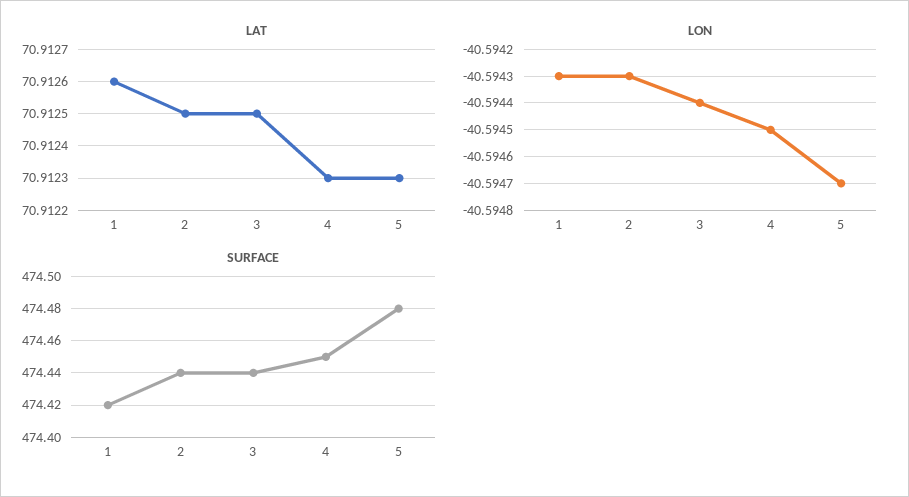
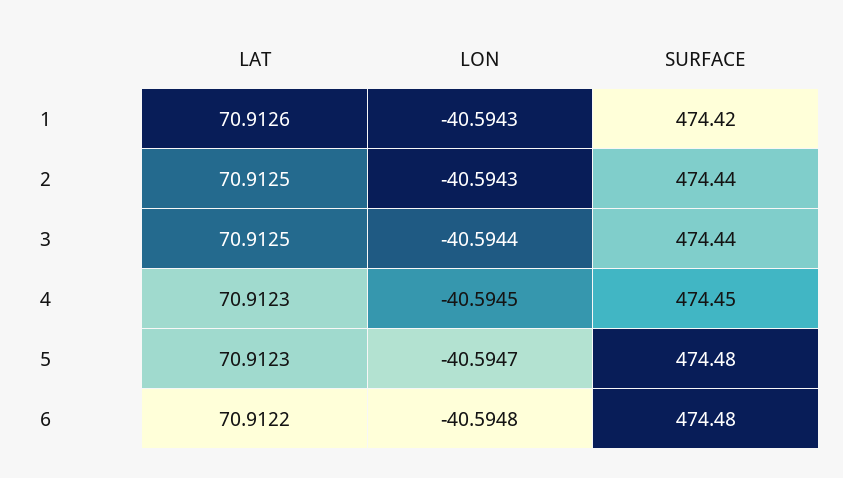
  {
    "LAT": {
      "1": 70.9126,
      "2": 70.9125,
      "3": 70.9125,
      "4": 70.9123,
-     "5": 70.9123
+     "5": 70.9123,
+     "6": 70.9122
    },
    "LON": {
      "1": -40.5943,
      "2": -40.5943,
      "3": -40.5944,
      "4": -40.5945,
-     "5": -40.5947
+     "5": -40.5947,
+     "6": -40.5948
    },
    "SURFACE": {
      "1": 474.42,
      "2": 474.44,
      "3": 474.44,
      "4": 474.45,
-     "5": 474.48
+     "5": 474.48,
+     "6": 474.48
    }
  }

